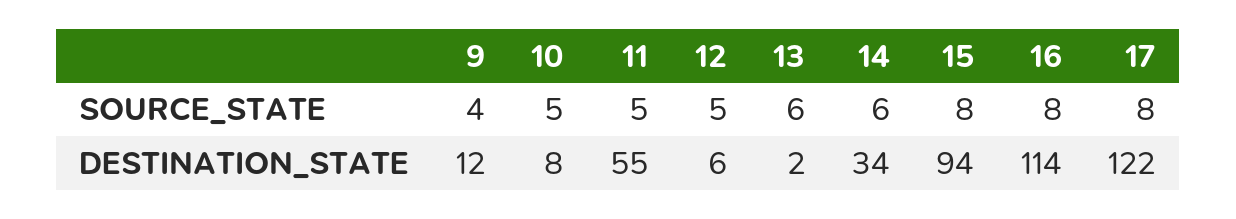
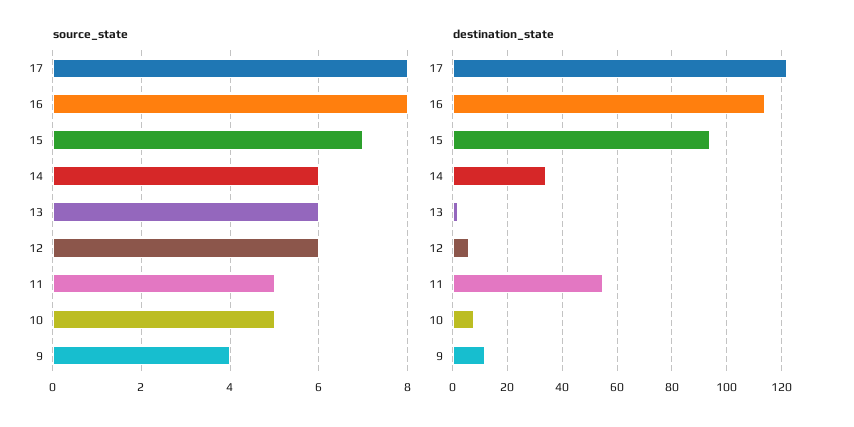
  {
    "SOURCE_STATE": {
      "9": 4,
      "10": 5,
      "11": 5,
-     "12": 5,
+     "12": 6,
      "13": 6,
      "14": 6,
-     "15": 8,
+     "15": 7,
      "16": 8,
      "17": 8
    },
    "DESTINATION_STATE": {
      "9": 12,
      "10": 8,
      "11": 55,
      "12": 6,
      "13": 2,
      "14": 34,
      "15": 94,
      "16": 114,
      "17": 122
    }
  }

